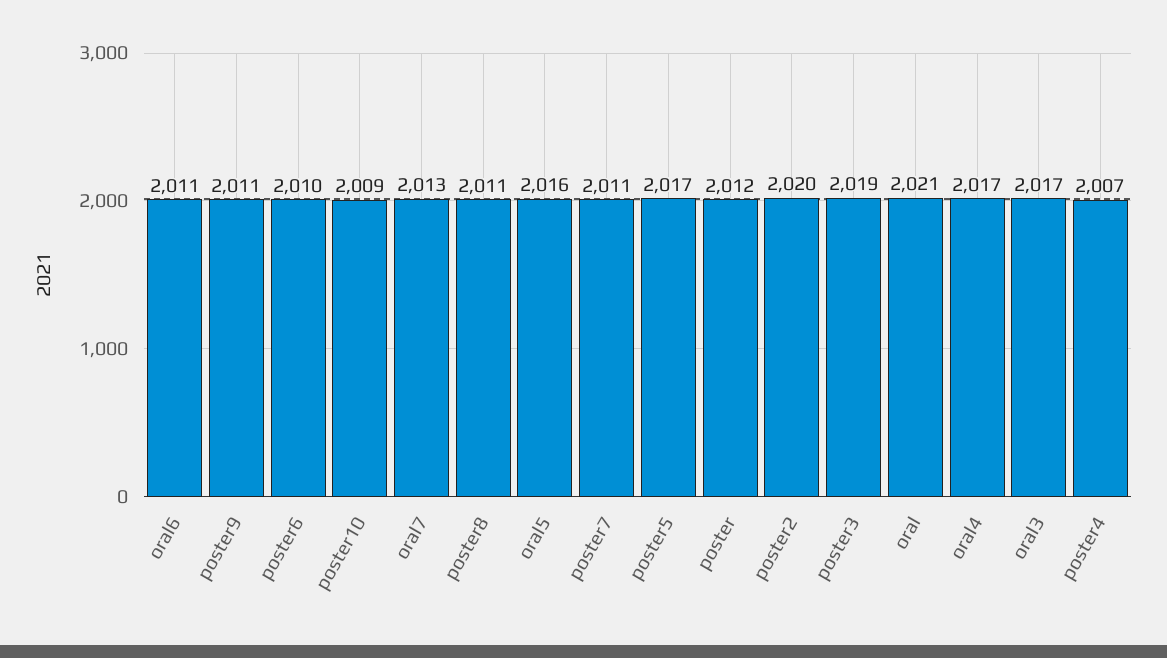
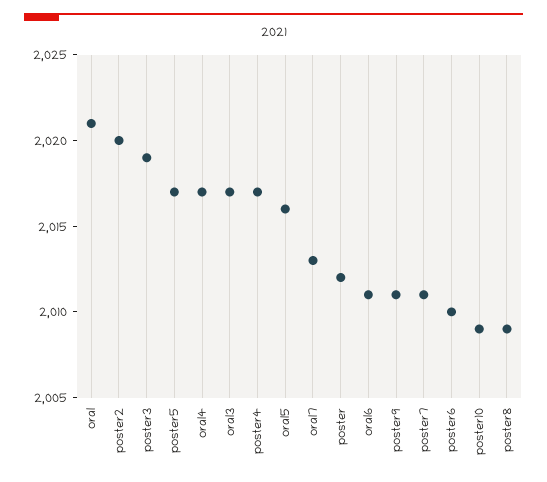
  {
    "oral6": 2011,
    "poster9": 2011,
    "poster6": 2010,
    "poster10": 2009,
    "oral7": 2013,
-   "poster8": 2011,
+   "poster8": 2009,
    "oral5": 2016,
    "poster7": 2011,
    "poster5": 2017,
    "poster": 2012,
    "poster2": 2020,
    "poster3": 2019,
    "oral": 2021,
    "oral4": 2017,
    "oral3": 2017,
-   "poster4": 2007
+   "poster4": 2017
  }

